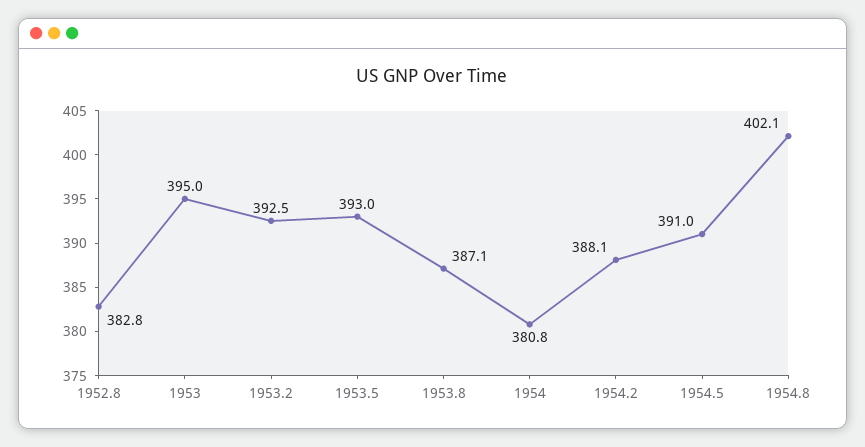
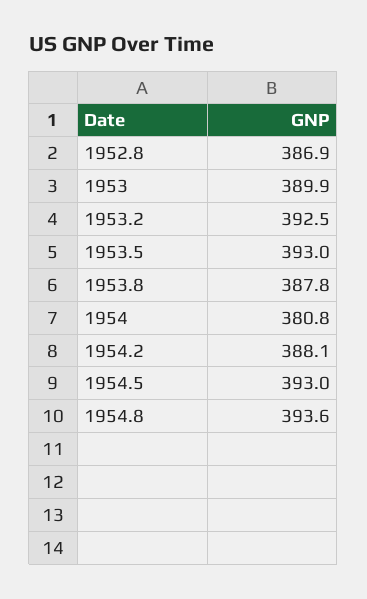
  {
-   "1952.8": 382.8,
+   "1952.8": 386.9,
-   "1953": 395,
+   "1953": 389.9,
    "1953.2": 392.5,
    "1953.5": 393,
-   "1953.8": 387.1,
+   "1953.8": 387.8,
    "1954": 380.8,
    "1954.2": 388.1,
-   "1954.5": 391,
+   "1954.5": 393,
-   "1954.8": 402.1
+   "1954.8": 393.6
  }

